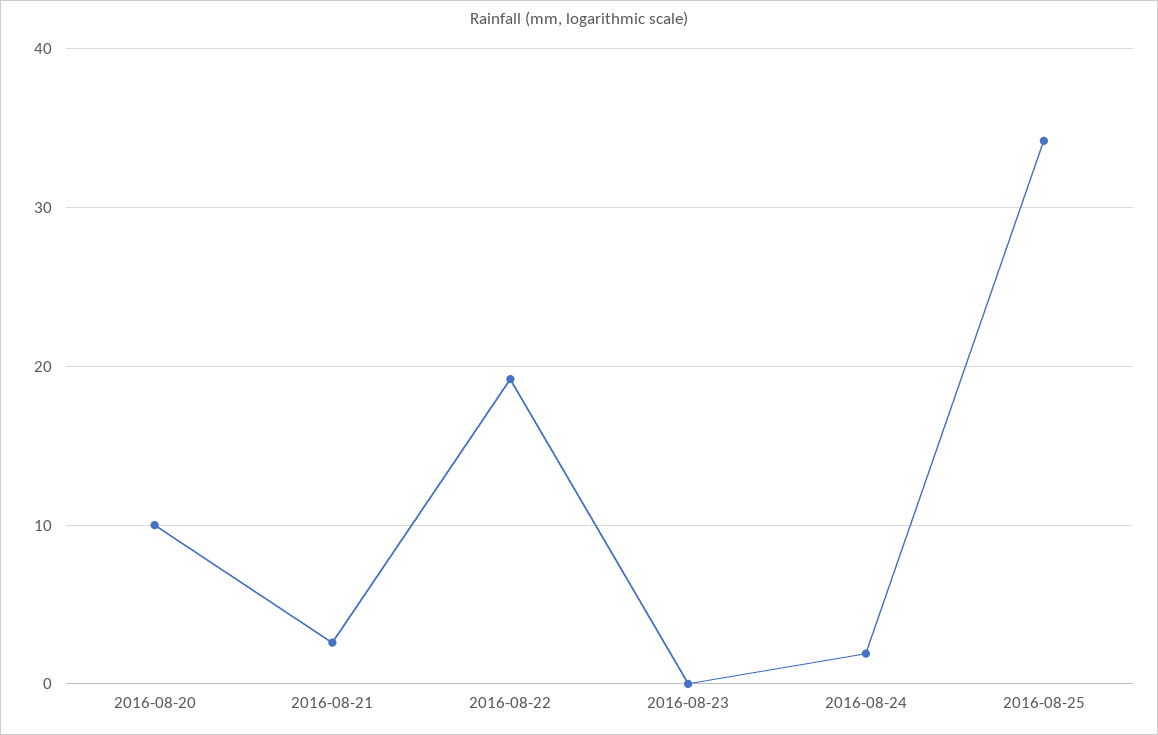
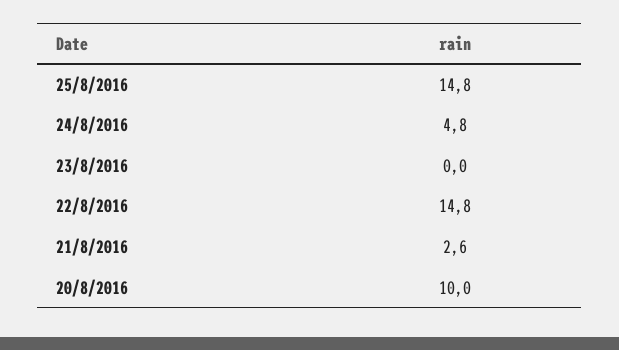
  {
    "2016-08-20": 10,
    "2016-08-21": 2.6,
-   "2016-08-22": 19,
+   "2016-08-22": 14.8,
    "2016-08-23": 0,
-   "2016-08-24": 2,
+   "2016-08-24": 4.8,
-   "2016-08-25": 34
+   "2016-08-25": 14.8
  }

